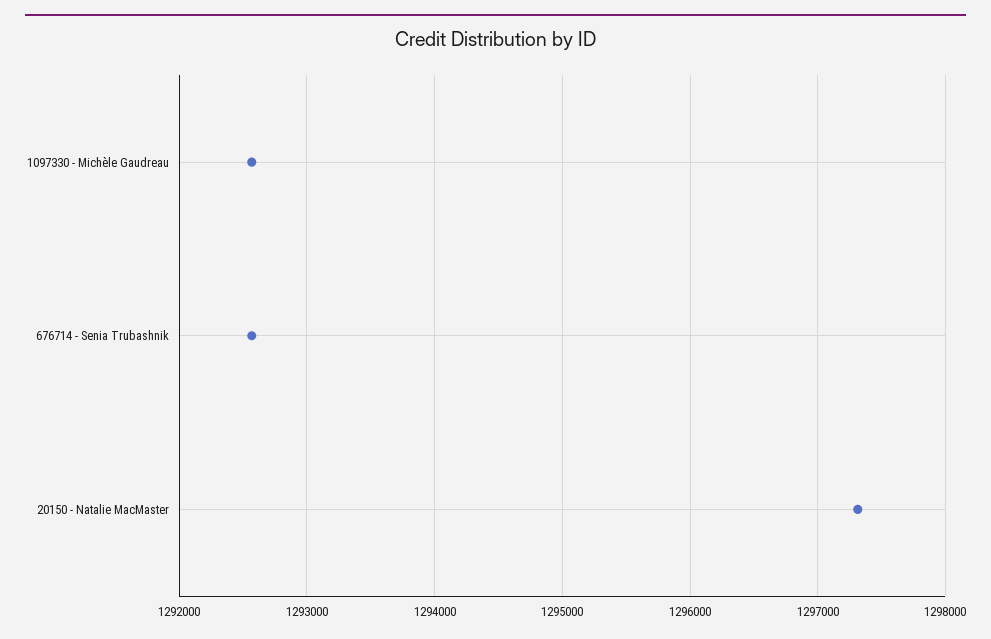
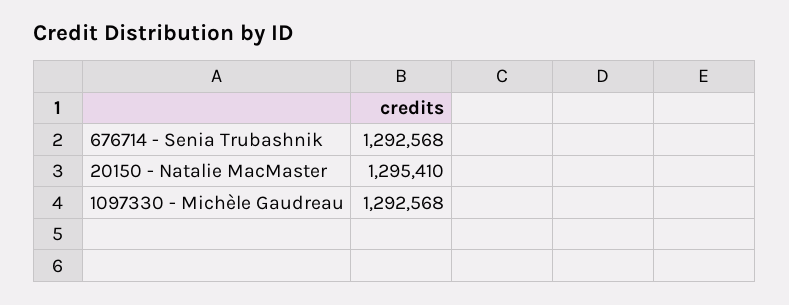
  {
    "1097330 - Michèle Gaudreau": 1292568,
    "676714 - Senia Trubashnik": 1292568,
-   "20150 - Natalie MacMaster": 1297300
+   "20150 - Natalie MacMaster": 1295410
  }

